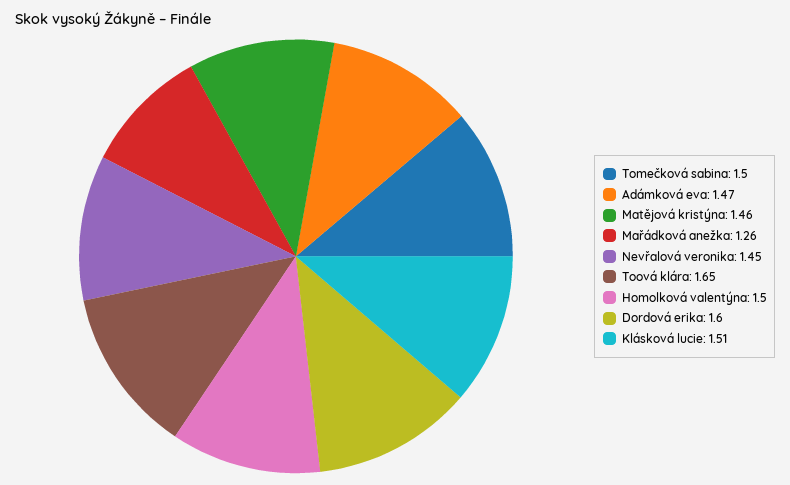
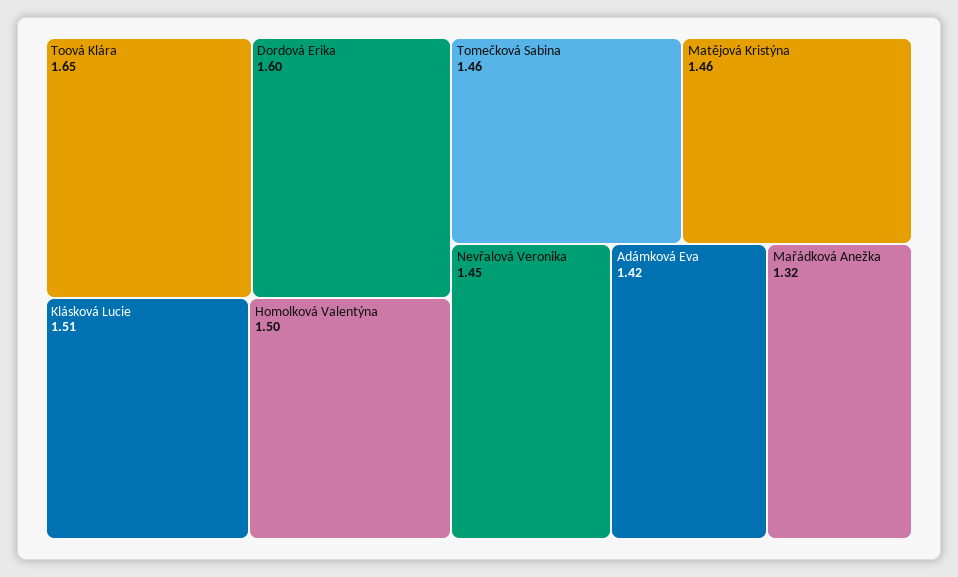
  {
-   "Tomečková sabina": 1.5,
+   "Tomečková sabina": 1.46,
-   "Adámková eva": 1.47,
+   "Adámková eva": 1.42,
    "Matějová kristýna": 1.46,
-   "Mařádková anežka": 1.26,
+   "Mařádková anežka": 1.32,
    "Nevřalová veronika": 1.45,
    "Toová klára": 1.65,
    "Homolková valentýna": 1.5,
    "Dordová erika": 1.6,
    "Klásková lucie": 1.51
  }

